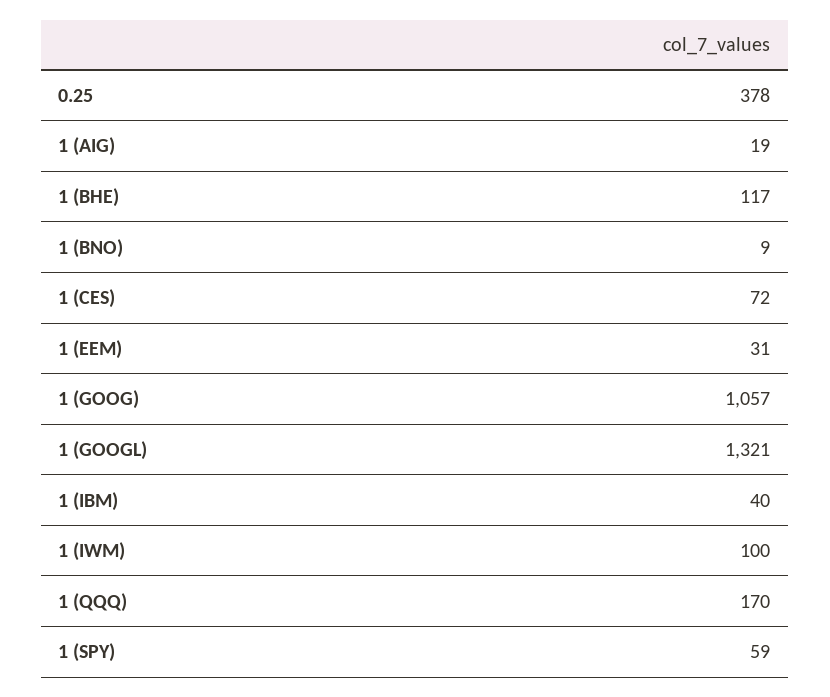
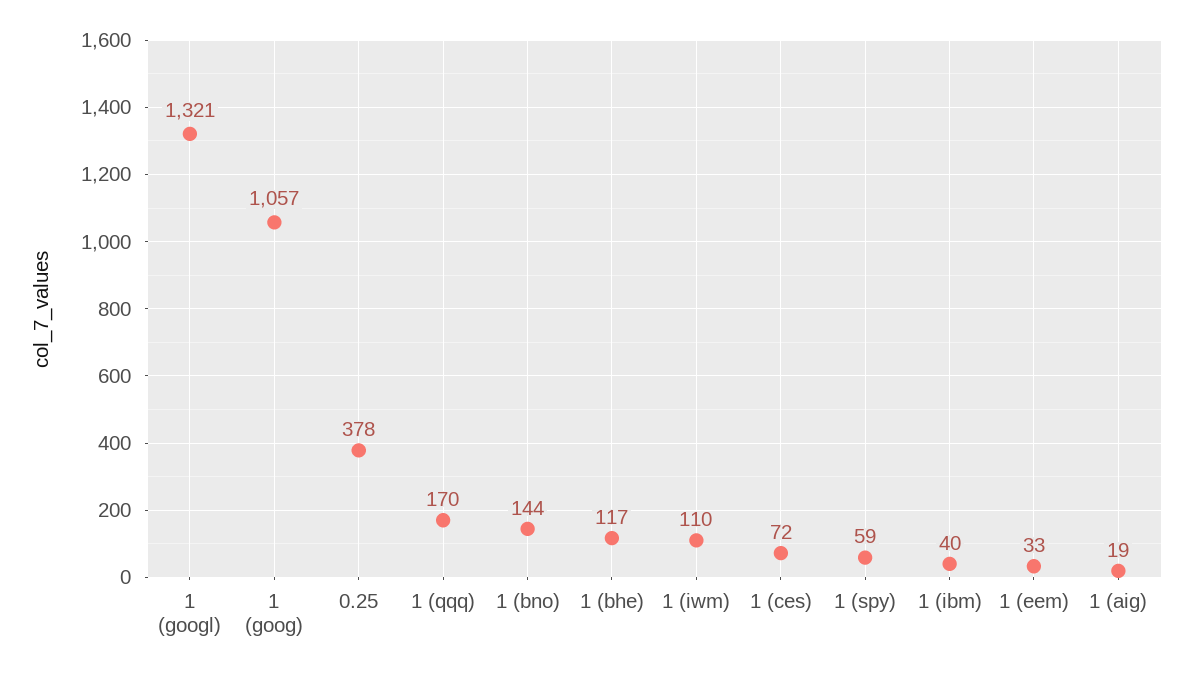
  {
    "0.25": 378,
    "1 (AIG)": 19,
    "1 (BHE)": 117,
-   "1 (BNO)": 9,
+   "1 (BNO)": 144,
    "1 (CES)": 72,
-   "1 (EEM)": 31,
+   "1 (EEM)": 33,
    "1 (GOOG)": 1057,
    "1 (GOOGL)": 1321,
    "1 (IBM)": 40,
-   "1 (IWM)": 100,
+   "1 (IWM)": 110,
    "1 (QQQ)": 170,
    "1 (SPY)": 59
  }

